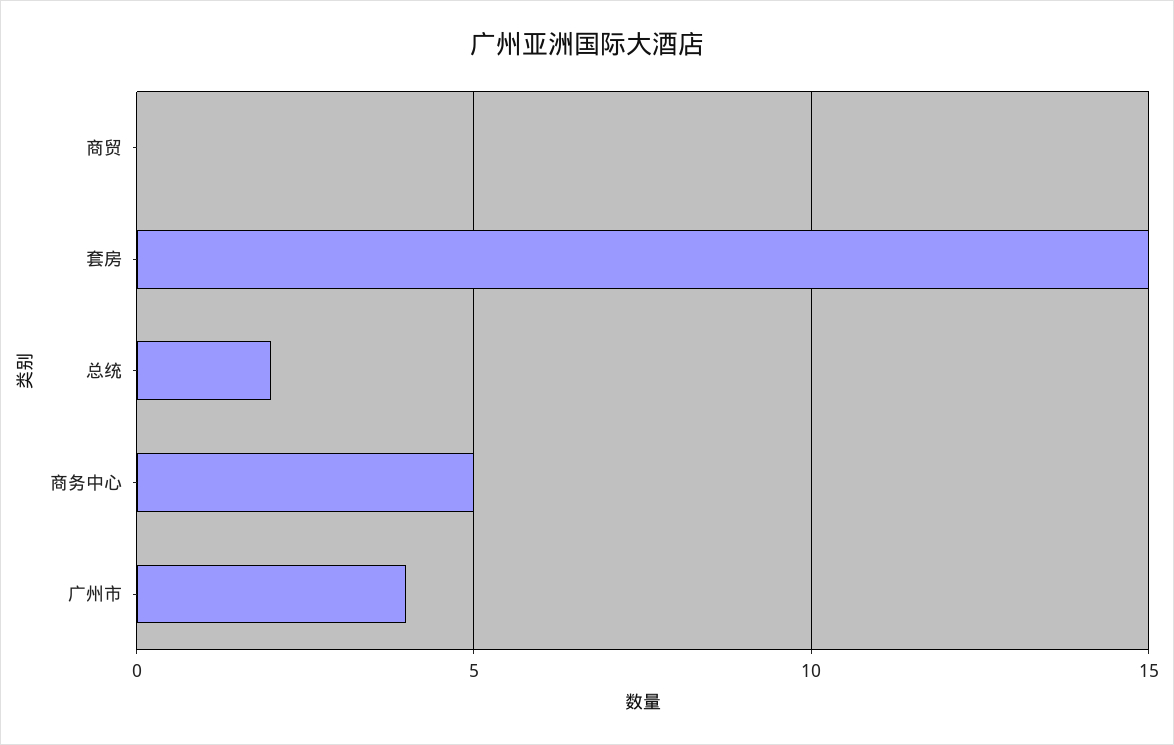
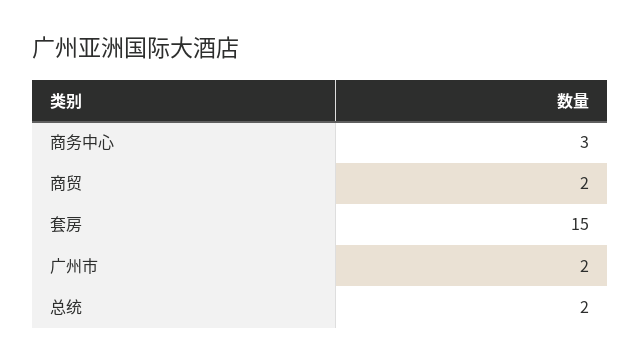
  {
-   "商贸": 0,
+   "商贸": 2,
    "套房": 15,
    "总统": 2,
-   "商务中心": 5,
+   "商务中心": 3,
-   "广州市": 4
+   "广州市": 2
  }

